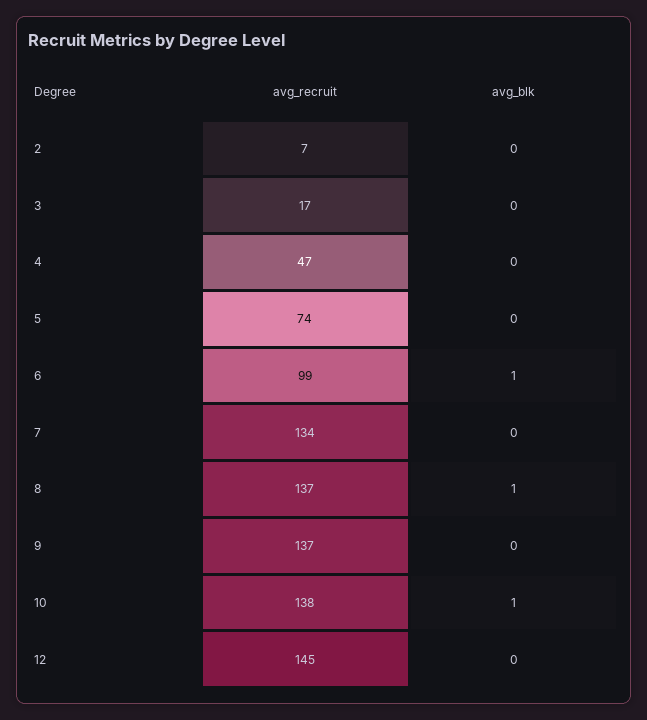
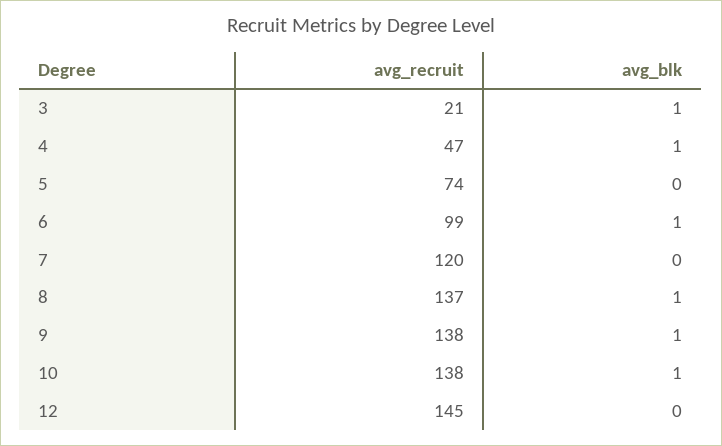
  {
    "avg_recruit": {
-     "2": 7,
-     "3": 17,
+     "3": 21,
      "4": 47,
      "5": 74,
      "6": 99,
-     "7": 134,
+     "7": 120,
      "8": 137,
-     "9": 137,
+     "9": 138,
      "10": 138,
      "12": 145
    },
    "avg_blk": {
-     "2": 0,
-     "3": 0,
+     "3": 1,
-     "4": 0,
+     "4": 1,
      "5": 0,
      "6": 1,
      "7": 0,
      "8": 1,
-     "9": 0,
+     "9": 1,
      "10": 1,
      "12": 0
    }
  }

